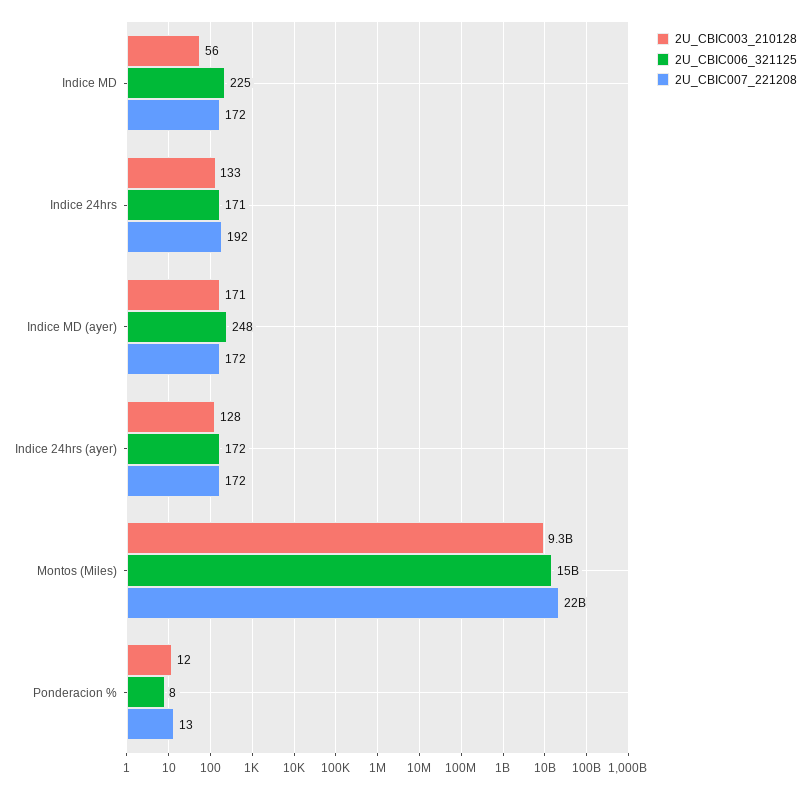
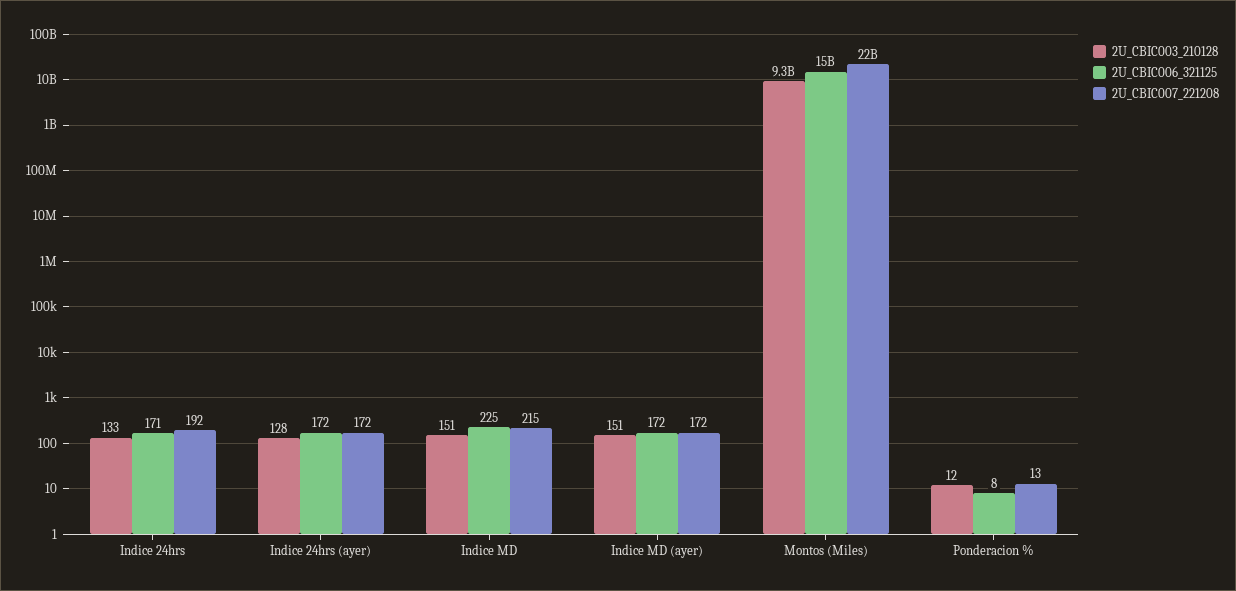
  {
    "2U_CBIC003_210128": {
-     "Indice MD": 56,
+     "Indice MD": 151,
      "Indice 24hrs": 133,
-     "Indice MD (ayer)": 171,
+     "Indice MD (ayer)": 151,
      "Indice 24hrs (ayer)": 128,
      "Montos (Miles)": 9300000000,
      "Ponderacion %": 12
    },
    "2U_CBIC006_321125": {
      "Indice MD": 225,
      "Indice 24hrs": 171,
-     "Indice MD (ayer)": 248,
+     "Indice MD (ayer)": 172,
      "Indice 24hrs (ayer)": 172,
      "Montos (Miles)": 15000000000,
      "Ponderacion %": 8
    },
    "2U_CBIC007_221208": {
-     "Indice MD": 172,
+     "Indice MD": 215,
      "Indice 24hrs": 192,
      "Indice MD (ayer)": 172,
      "Indice 24hrs (ayer)": 172,
      "Montos (Miles)": 22000000000,
      "Ponderacion %": 13
    }
  }

